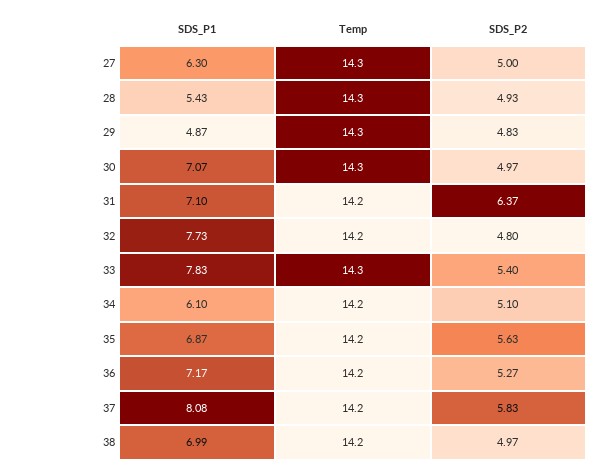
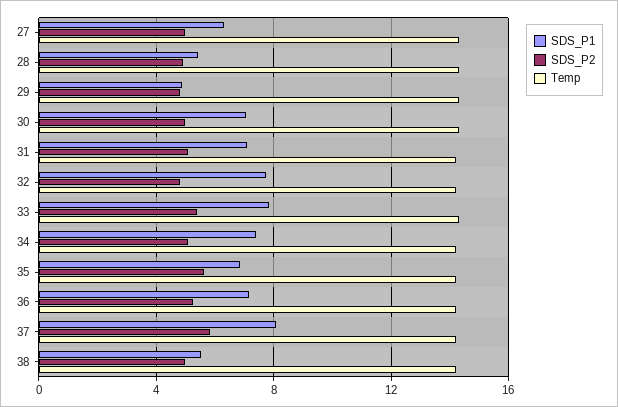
  {
    "SDS_P1": {
      "27": 6.3,
      "28": 5.43,
      "29": 4.87,
      "30": 7.07,
      "31": 7.1,
      "32": 7.73,
      "33": 7.83,
-     "34": 6.1,
+     "34": 7.5,
      "35": 6.87,
      "36": 7.17,
      "37": 8.08,
-     "38": 6.99
+     "38": 5.5
    },
    "Temp": {
      "27": 14.3,
      "28": 14.3,
      "29": 14.3,
      "30": 14.3,
      "31": 14.2,
      "32": 14.2,
      "33": 14.3,
      "34": 14.2,
      "35": 14.2,
      "36": 14.2,
      "37": 14.2,
      "38": 14.2
    },
    "SDS_P2": {
      "27": 5,
      "28": 4.93,
      "29": 4.83,
      "30": 4.97,
-     "31": 6.37,
+     "31": 5,
      "32": 4.8,
      "33": 5.4,
      "34": 5.1,
      "35": 5.63,
      "36": 5.27,
      "37": 5.83,
      "38": 4.97
    }
  }

